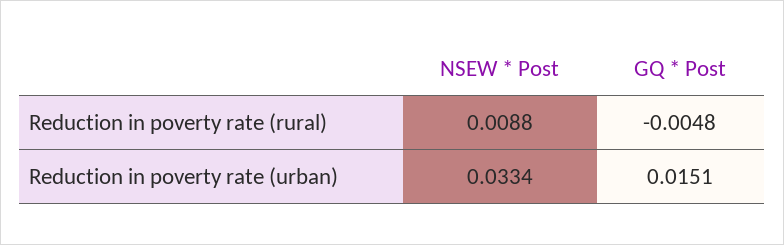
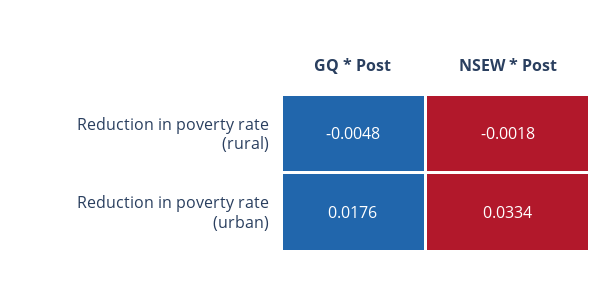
  {
    "NSEW * Post": {
-     "Reduction in poverty rate (rural)": 0.0088,
+     "Reduction in poverty rate (rural)": -0.0018,
      "Reduction in poverty rate (urban)": 0.0334
    },
    "GQ * Post": {
      "Reduction in poverty rate (rural)": -0.0048,
-     "Reduction in poverty rate (urban)": 0.0151
+     "Reduction in poverty rate (urban)": 0.0176
    }
  }

